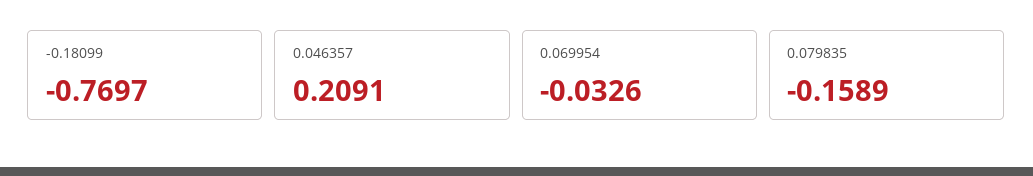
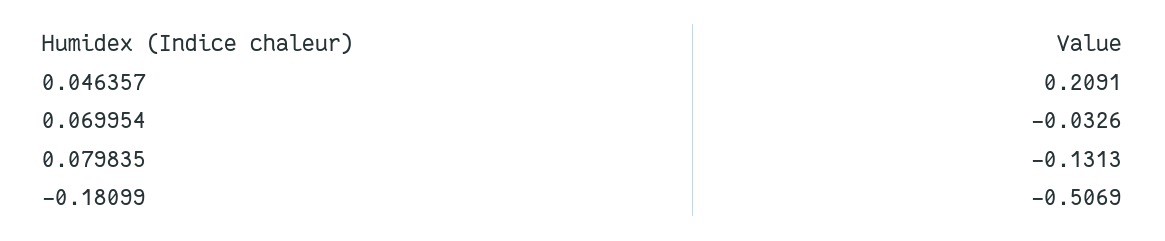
  {
-   "-0.18099": -0.7697,
+   "-0.18099": -0.5069,
    "0.046357": 0.2091,
    "0.069954": -0.0326,
-   "0.079835": -0.1589
+   "0.079835": -0.1313
  }

